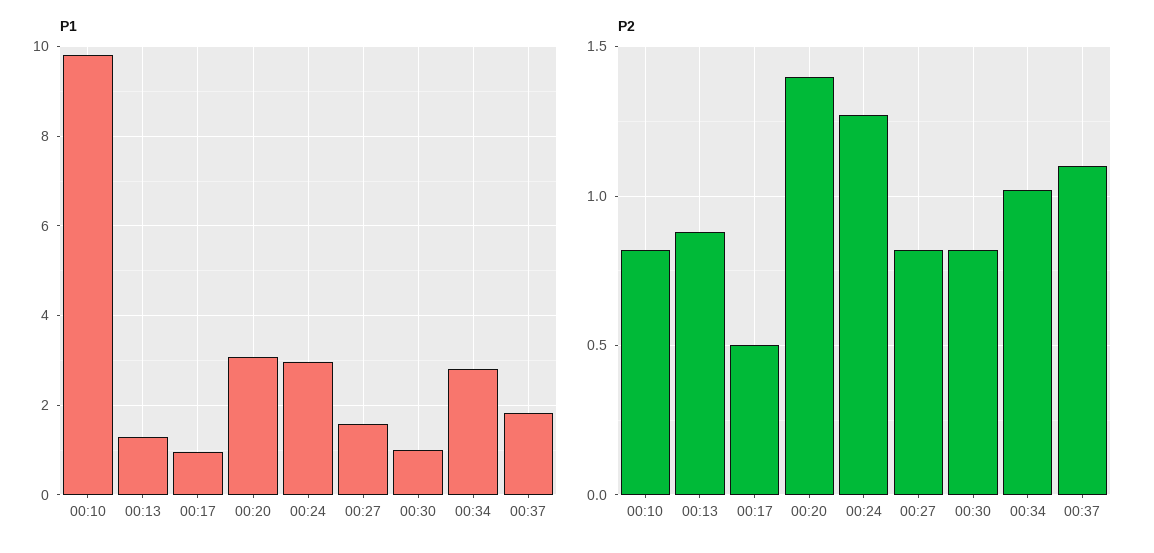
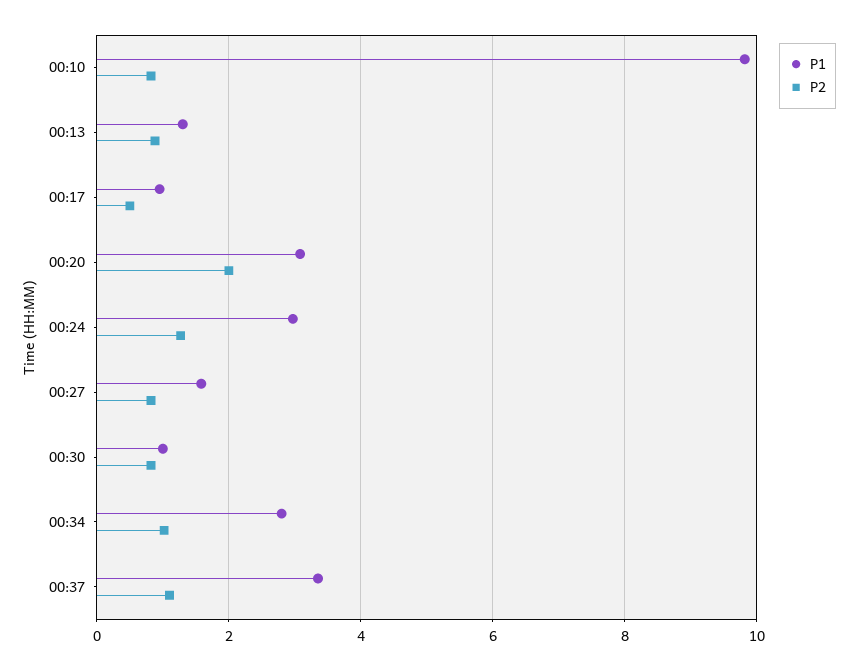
  {
    "P1": {
      "00:10": 9.8,
      "00:13": 1.4,
      "00:17": 1,
      "00:20": 3,
      "00:24": 3,
      "00:27": 1.6,
      "00:30": 1,
      "00:34": 2.8,
-     "00:37": 1.8
+     "00:37": 3.4
    },
    "P2": {
      "00:10": 0.8,
      "00:13": 0.9,
      "00:17": 0.5,
-     "00:20": 1.4,
+     "00:20": 2,
      "00:24": 1.25,
      "00:27": 0.8,
      "00:30": 0.8,
      "00:34": 1,
      "00:37": 1.1
    }
  }

